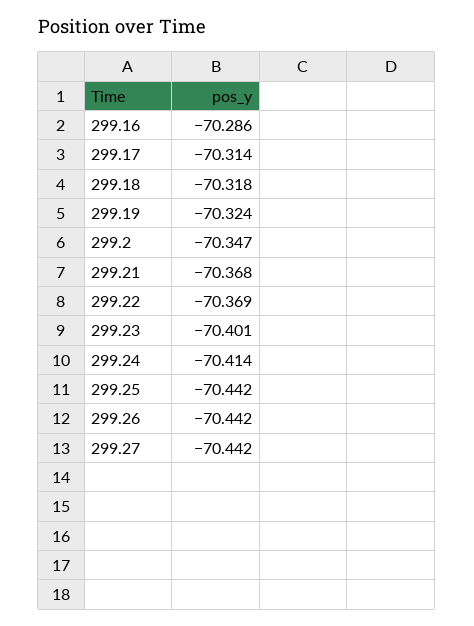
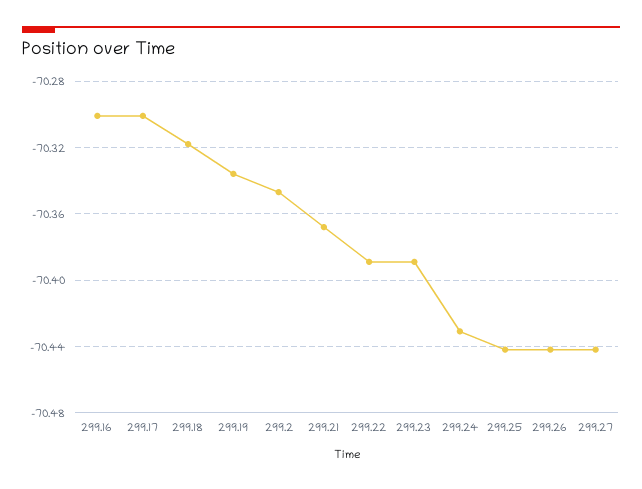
  {
-   "299.16": -70.286,
+   "299.16": -70.3,
-   "299.17": -70.314,
+   "299.17": -70.3,
    "299.18": -70.318,
-   "299.19": -70.324,
+   "299.19": -70.335,
    "299.2": -70.347,
    "299.21": -70.368,
-   "299.22": -70.369,
+   "299.22": -70.39,
-   "299.23": -70.401,
+   "299.23": -70.39,
-   "299.24": -70.414,
+   "299.24": -70.43,
    "299.25": -70.442,
    "299.26": -70.442,
    "299.27": -70.442
  }

